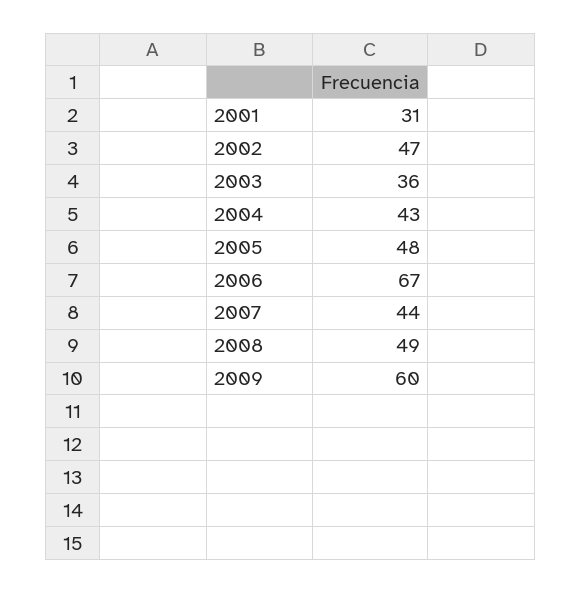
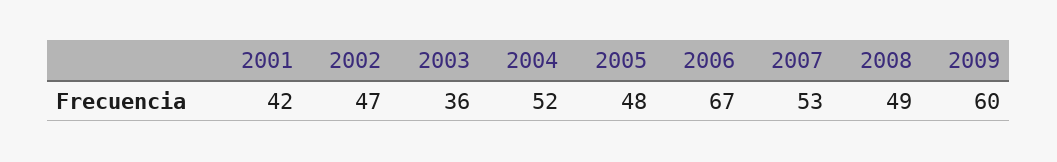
  {
-   "2001": 31,
+   "2001": 42,
    "2002": 47,
    "2003": 36,
-   "2004": 43,
+   "2004": 52,
    "2005": 48,
    "2006": 67,
-   "2007": 44,
+   "2007": 53,
    "2008": 49,
    "2009": 60
  }

